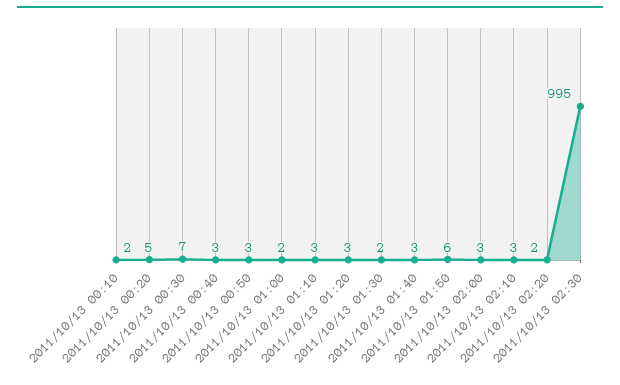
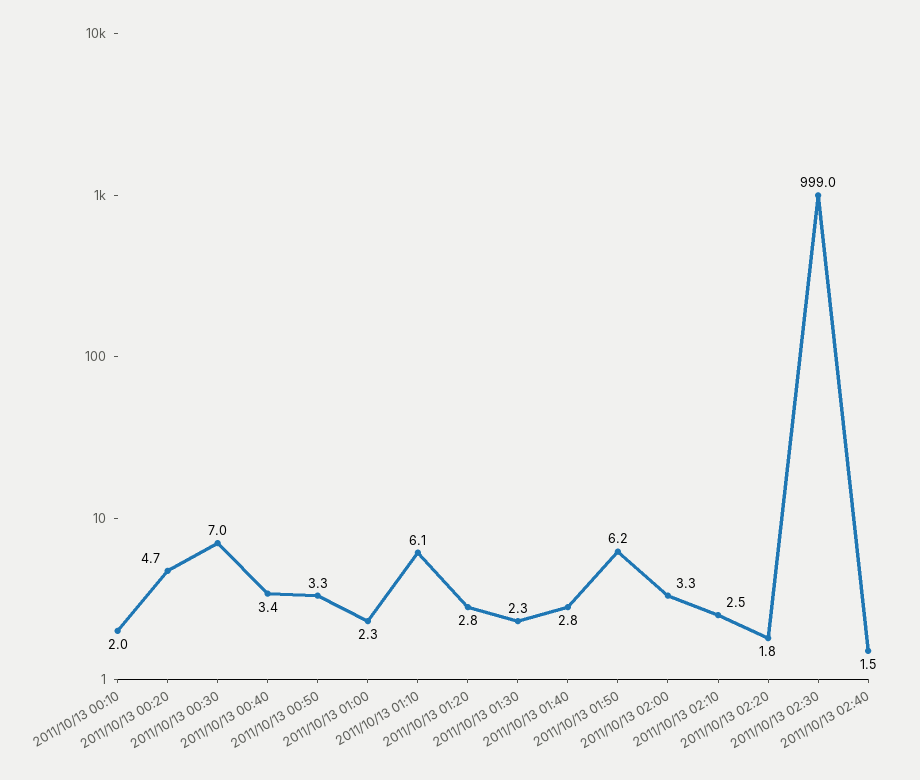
  {
    "2011/10/13 00:10": 2,
    "2011/10/13 00:20": 4.7,
    "2011/10/13 00:30": 7,
    "2011/10/13 00:40": 3.4,
    "2011/10/13 00:50": 3.3,
    "2011/10/13 01:00": 2.3,
-   "2011/10/13 01:10": 3,
+   "2011/10/13 01:10": 6.1,
    "2011/10/13 01:20": 2.8,
    "2011/10/13 01:30": 2.3,
    "2011/10/13 01:40": 2.8,
    "2011/10/13 01:50": 6.2,
    "2011/10/13 02:00": 3.3,
    "2011/10/13 02:10": 2.5,
    "2011/10/13 02:20": 1.8,
-   "2011/10/13 02:30": 995
+   "2011/10/13 02:30": 999,
+   "2011/10/13 02:40": 1.5
  }

